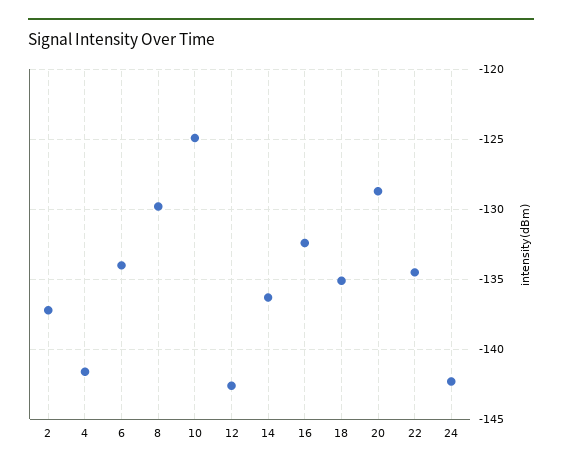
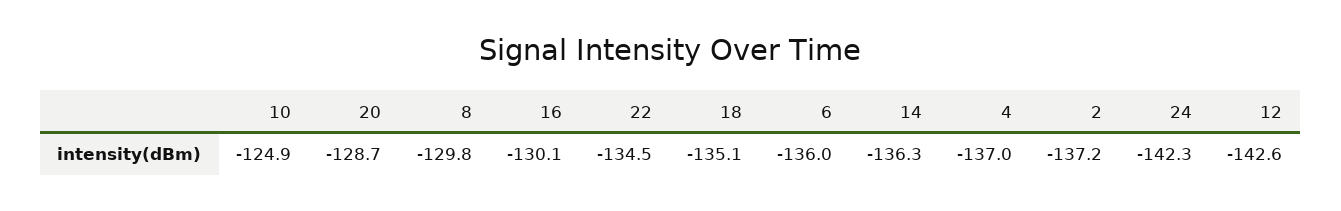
  {
    "2": -137.2,
-   "4": -141.5,
+   "4": -137,
-   "6": -134,
+   "6": -136,
    "8": -129.8,
    "10": -124.9,
    "12": -142.6,
    "14": -136.3,
-   "16": -132.5,
+   "16": -130.1,
    "18": -135.1,
    "20": -128.7,
    "22": -134.5,
    "24": -142.3
  }

